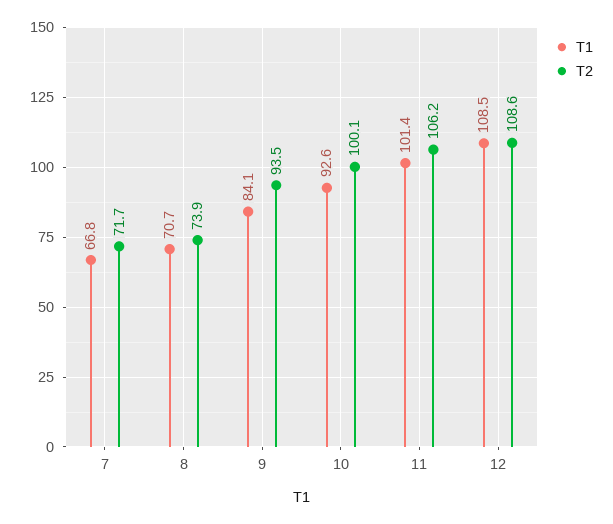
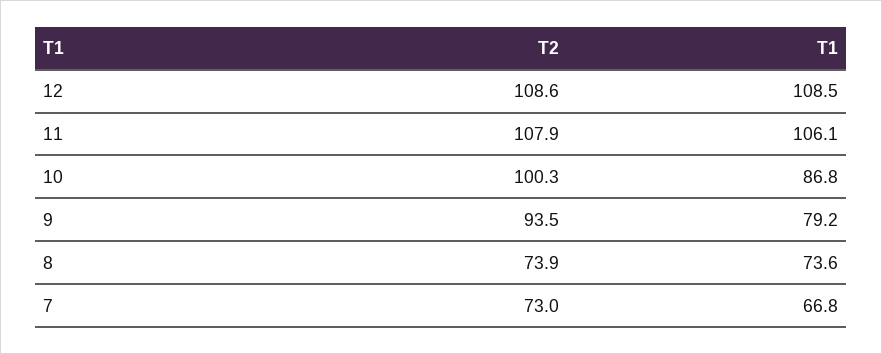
  {
    "T1": {
      "7": 66.8,
-     "8": 70.7,
+     "8": 73.6,
-     "9": 84.1,
+     "9": 79.2,
-     "10": 92.6,
+     "10": 86.8,
-     "11": 101.4,
+     "11": 106.1,
      "12": 108.5
    },
    "T2": {
-     "7": 71.7,
+     "7": 73,
      "8": 73.9,
      "9": 93.5,
-     "10": 100.1,
+     "10": 100.3,
-     "11": 106.2,
+     "11": 107.9,
      "12": 108.6
    }
  }

